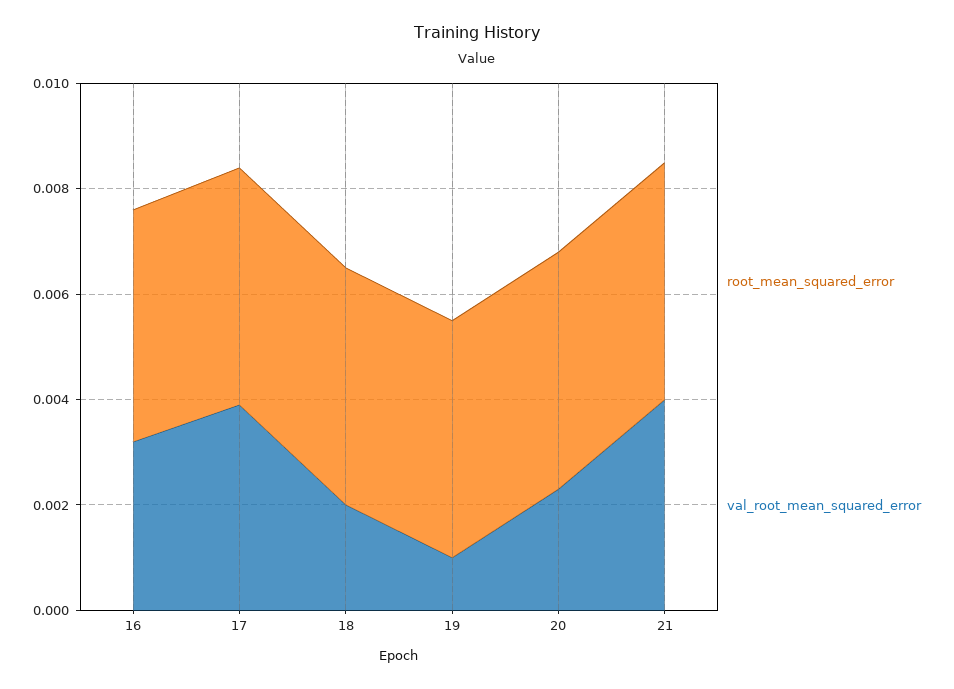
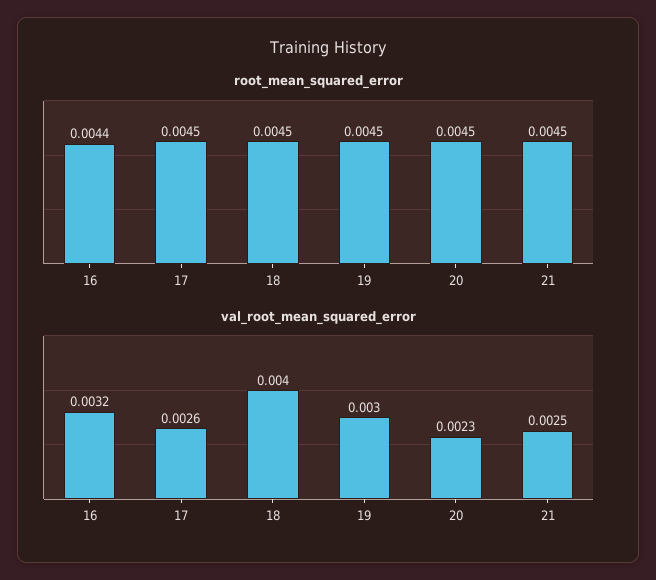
  {
    "root_mean_squared_error": {
      "16": 0.0044,
      "17": 0.0045,
      "18": 0.0045,
      "19": 0.0045,
      "20": 0.0045,
      "21": 0.0045
    },
    "val_root_mean_squared_error": {
      "16": 0.0032,
-     "17": 0.004,
+     "17": 0.0026,
-     "18": 0.002,
+     "18": 0.004,
-     "19": 0.001,
+     "19": 0.003,
      "20": 0.0023,
-     "21": 0.004
+     "21": 0.0025
    }
  }

